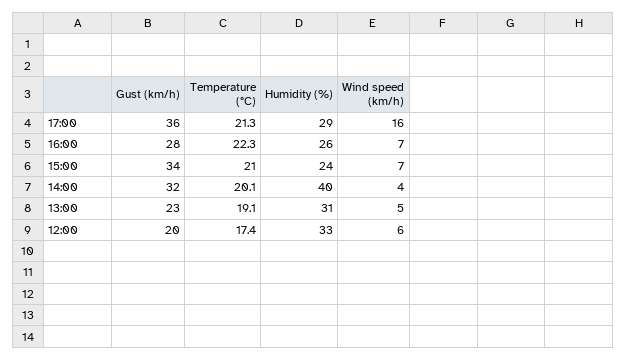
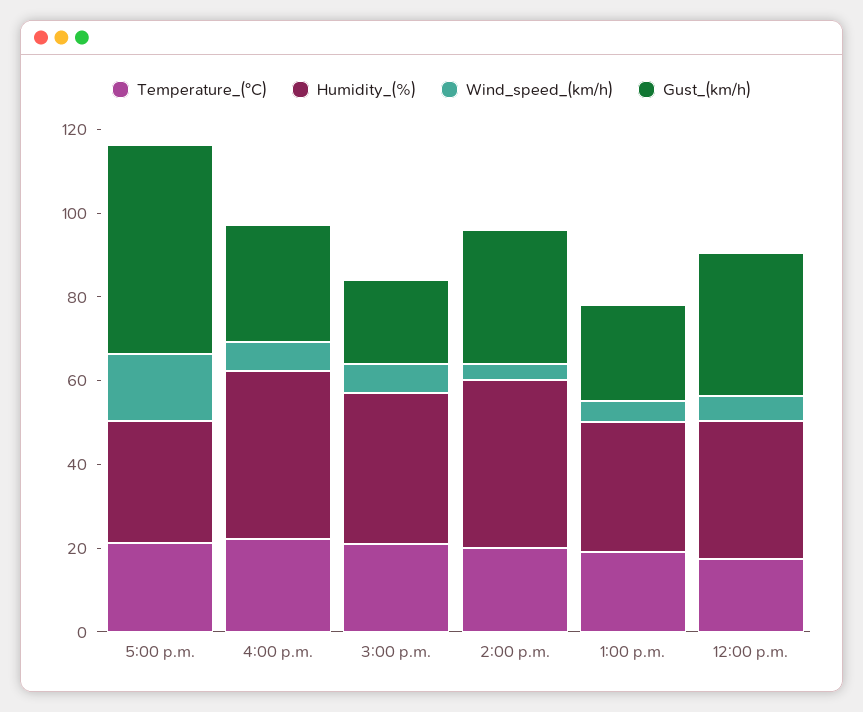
  {
    "Gust (km/h)": {
-     "17:00": 36,
+     "17:00": 50,
      "16:00": 28,
-     "15:00": 34,
+     "15:00": 20,
      "14:00": 32,
      "13:00": 23,
-     "12:00": 20
+     "12:00": 35
    },
    "Temperature (°C)": {
      "17:00": 21.3,
      "16:00": 22.3,
      "15:00": 21,
      "14:00": 20.1,
      "13:00": 19.1,
      "12:00": 17.4
    },
    "Humidity (%)": {
      "17:00": 29,
-     "16:00": 26,
+     "16:00": 40,
-     "15:00": 24,
+     "15:00": 35,
      "14:00": 40,
      "13:00": 31,
      "12:00": 33
    },
    "Wind speed (km/h)": {
      "17:00": 16,
      "16:00": 7,
      "15:00": 7,
      "14:00": 4,
      "13:00": 5,
      "12:00": 6
    }
  }

